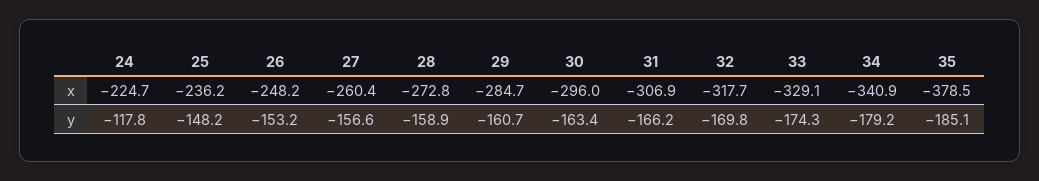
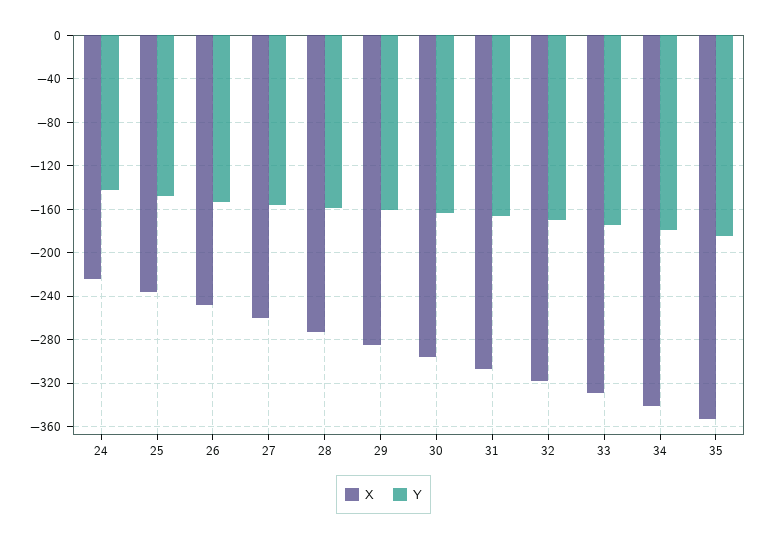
  {
    "x": {
      "24": -224.7,
      "25": -236.2,
      "26": -248.2,
      "27": -260.4,
      "28": -272.8,
      "29": -284.7,
      "30": -296,
      "31": -306.9,
      "32": -317.7,
      "33": -329.1,
      "34": -340.9,
-     "35": -378.5
+     "35": -350
    },
    "y": {
-     "24": -117.8,
+     "24": -140,
      "25": -148.2,
      "26": -153.2,
      "27": -156.6,
      "28": -158.9,
      "29": -160.7,
      "30": -163.4,
      "31": -166.2,
      "32": -169.8,
      "33": -174.3,
      "34": -179.2,
      "35": -185.1
    }
  }

